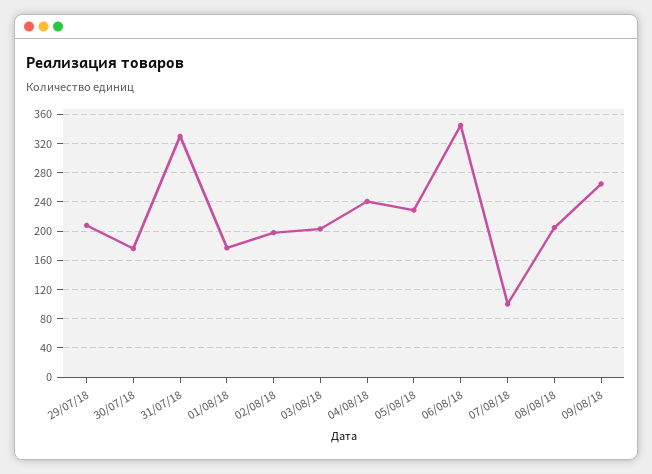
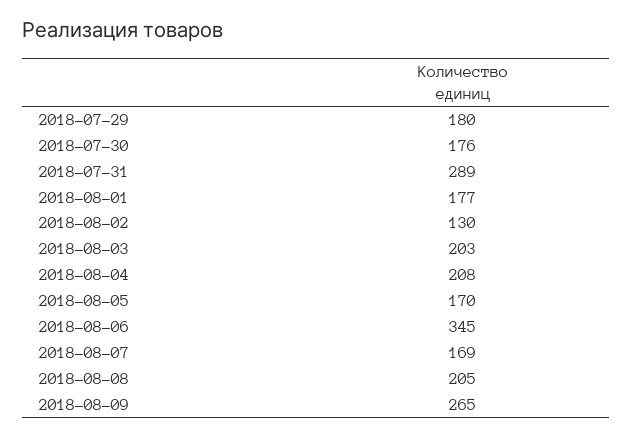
  {
-   "29/07/18": 210,
+   "29/07/18": 180,
    "30/07/18": 176,
-   "31/07/18": 330,
+   "31/07/18": 289,
    "01/08/18": 177,
-   "02/08/18": 200,
+   "02/08/18": 130,
    "03/08/18": 203,
-   "04/08/18": 240,
+   "04/08/18": 208,
-   "05/08/18": 230,
+   "05/08/18": 170,
    "06/08/18": 345,
-   "07/08/18": 100,
+   "07/08/18": 169,
    "08/08/18": 205,
    "09/08/18": 265
  }

